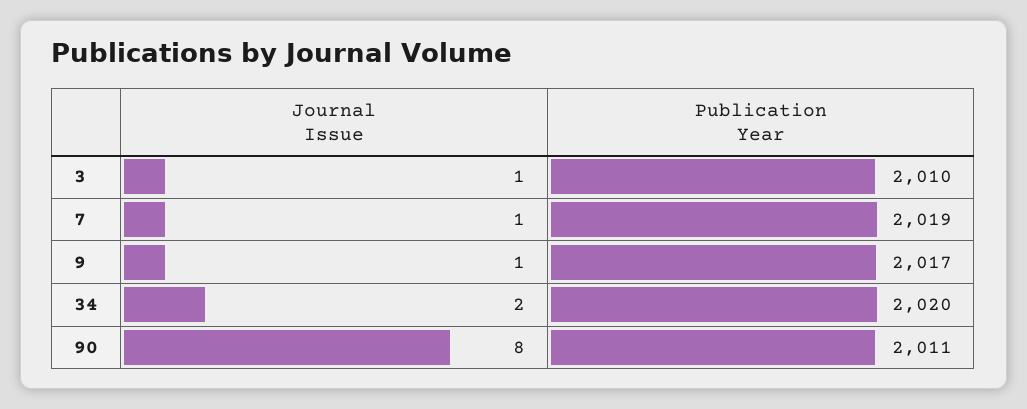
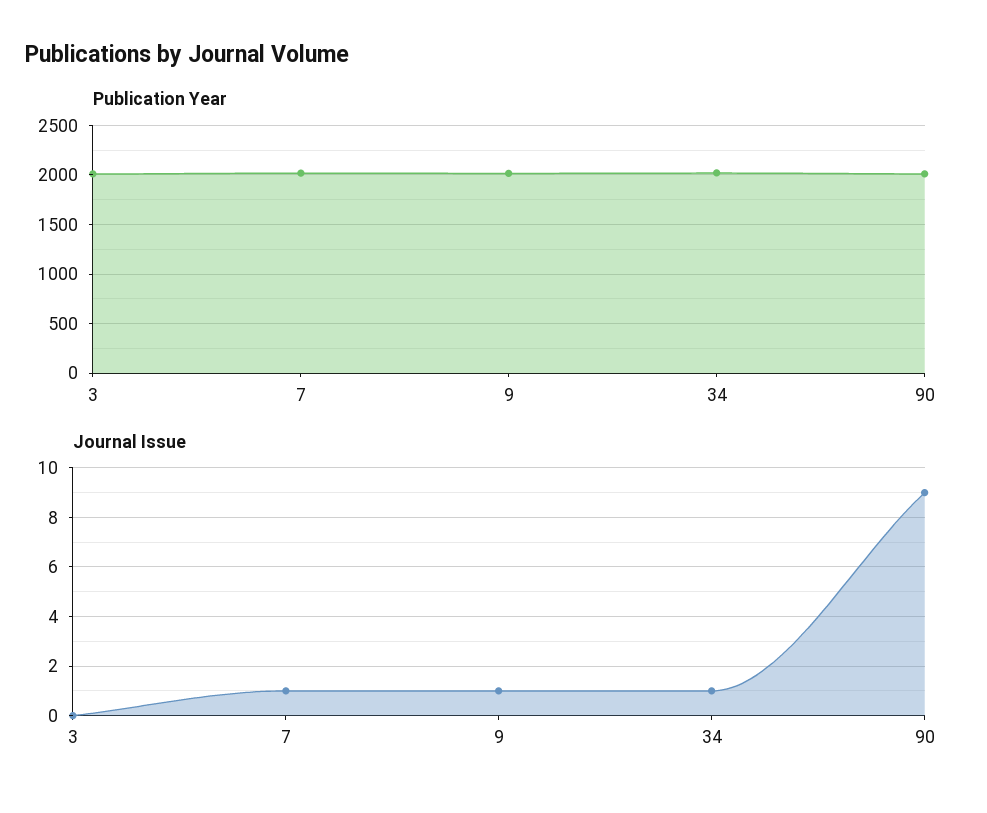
  {
    "Journal Issue": {
-     "3": 1,
+     "3": 0,
      "7": 1,
      "9": 1,
-     "34": 2,
+     "34": 1,
-     "90": 8
+     "90": 9
    },
    "Publication Year": {
      "3": 2010,
      "7": 2019,
      "9": 2017,
      "34": 2020,
      "90": 2011
    }
  }

